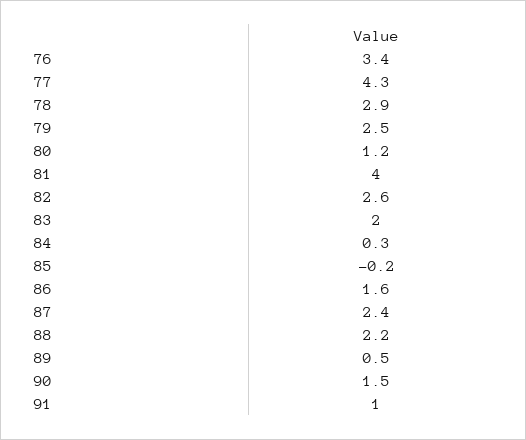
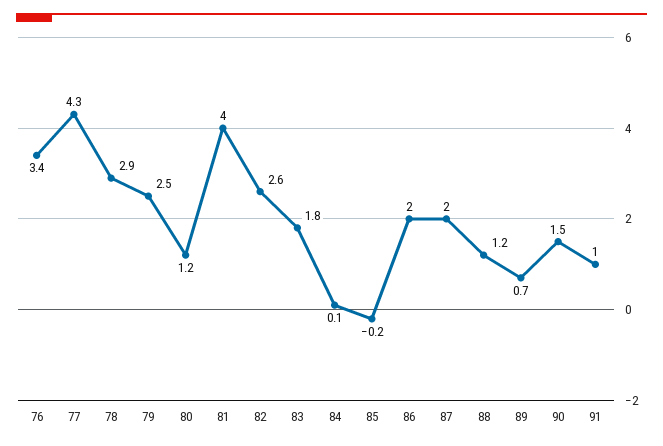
  {
    "76": 3.4,
    "77": 4.3,
    "78": 2.9,
    "79": 2.5,
    "80": 1.2,
    "81": 4,
    "82": 2.6,
-   "83": 2,
+   "83": 1.8,
-   "84": 0.3,
+   "84": 0.1,
    "85": -0.2,
-   "86": 1.6,
+   "86": 2,
-   "87": 2.4,
+   "87": 2,
-   "88": 2.2,
+   "88": 1.2,
-   "89": 0.5,
+   "89": 0.7,
    "90": 1.5,
    "91": 1
  }

